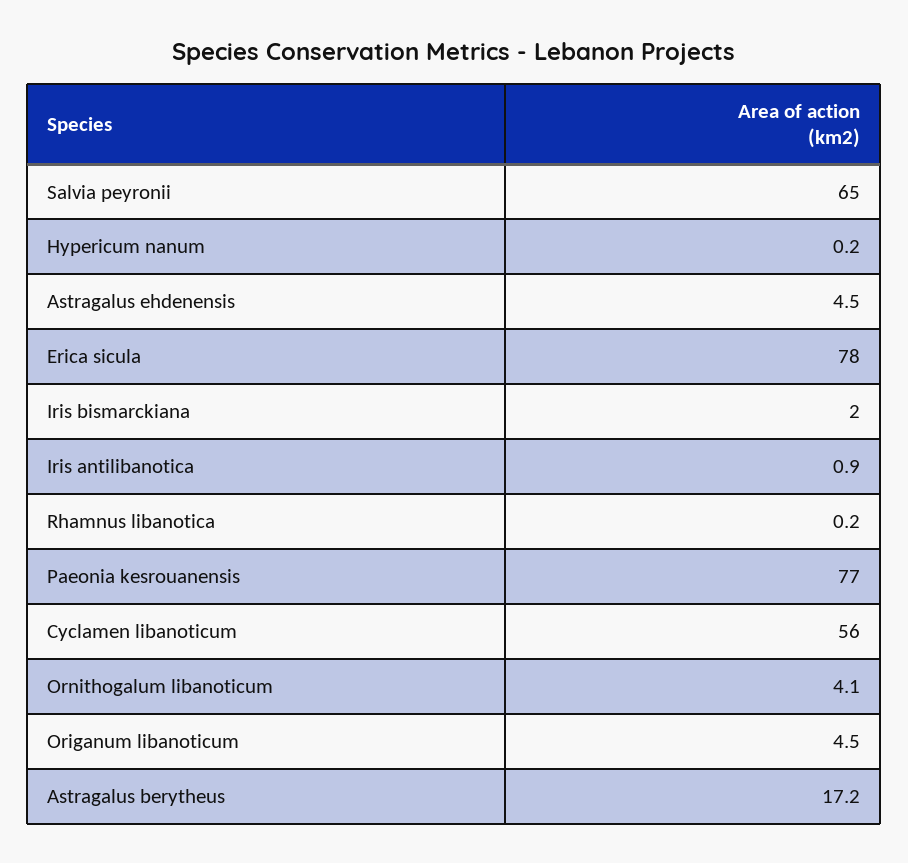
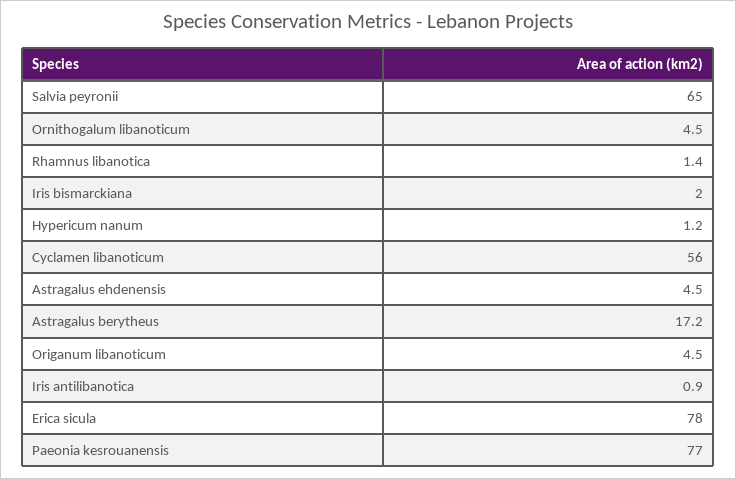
  {
    "Salvia peyronii": 65,
-   "Hypericum nanum": 0.2,
+   "Hypericum nanum": 1.2,
    "Astragalus ehdenensis": 4.5,
    "Erica sicula": 78,
    "Iris bismarckiana": 2,
    "Iris antilibanotica": 0.9,
-   "Rhamnus libanotica": 0.2,
+   "Rhamnus libanotica": 1.4,
    "Paeonia kesrouanensis": 77,
    "Cyclamen libanoticum": 56,
-   "Ornithogalum libanoticum": 4.1,
+   "Ornithogalum libanoticum": 4.5,
    "Origanum libanoticum": 4.5,
    "Astragalus berytheus": 17.2
  }

